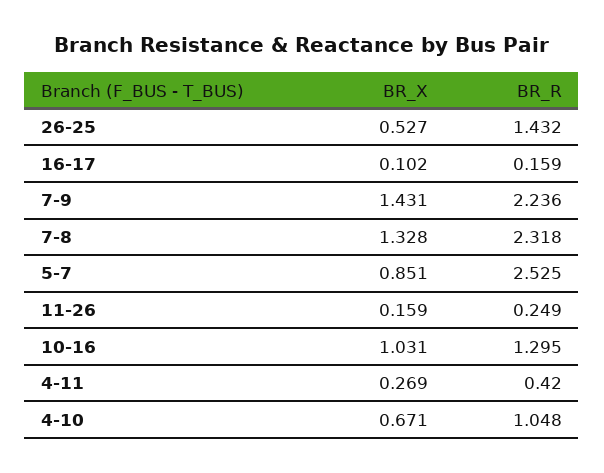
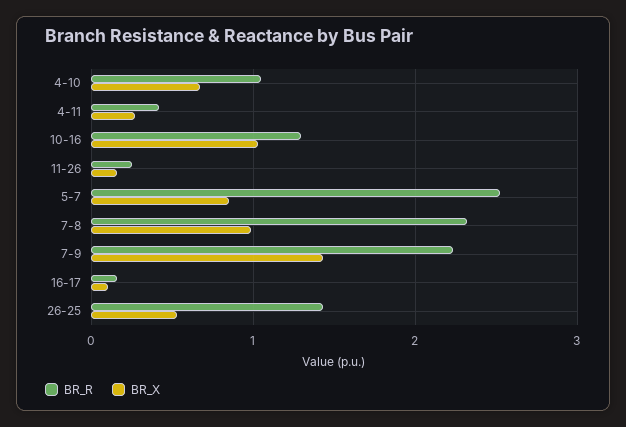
  {
    "BR_X": {
      "26-25": 0.527,
      "16-17": 0.102,
      "7-9": 1.431,
-     "7-8": 1.328,
+     "7-8": 1,
      "5-7": 0.851,
      "11-26": 0.159,
      "10-16": 1.031,
      "4-11": 0.269,
      "4-10": 0.671
    },
    "BR_R": {
      "26-25": 1.432,
      "16-17": 0.159,
      "7-9": 2.236,
      "7-8": 2.318,
      "5-7": 2.525,
      "11-26": 0.249,
      "10-16": 1.295,
      "4-11": 0.42,
      "4-10": 1.048
    }
  }

